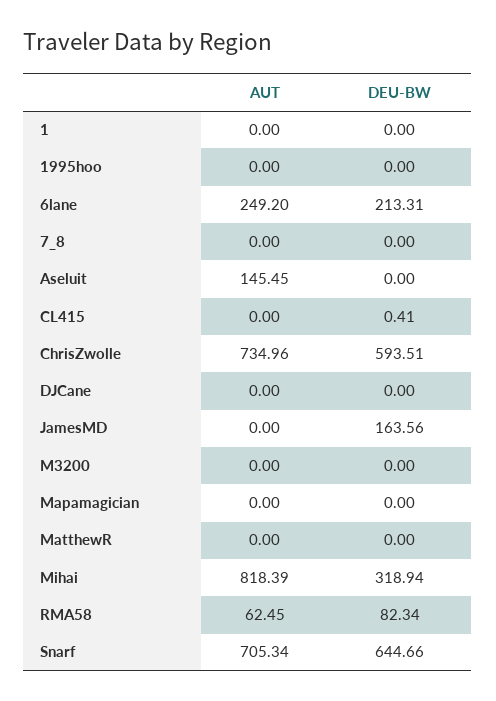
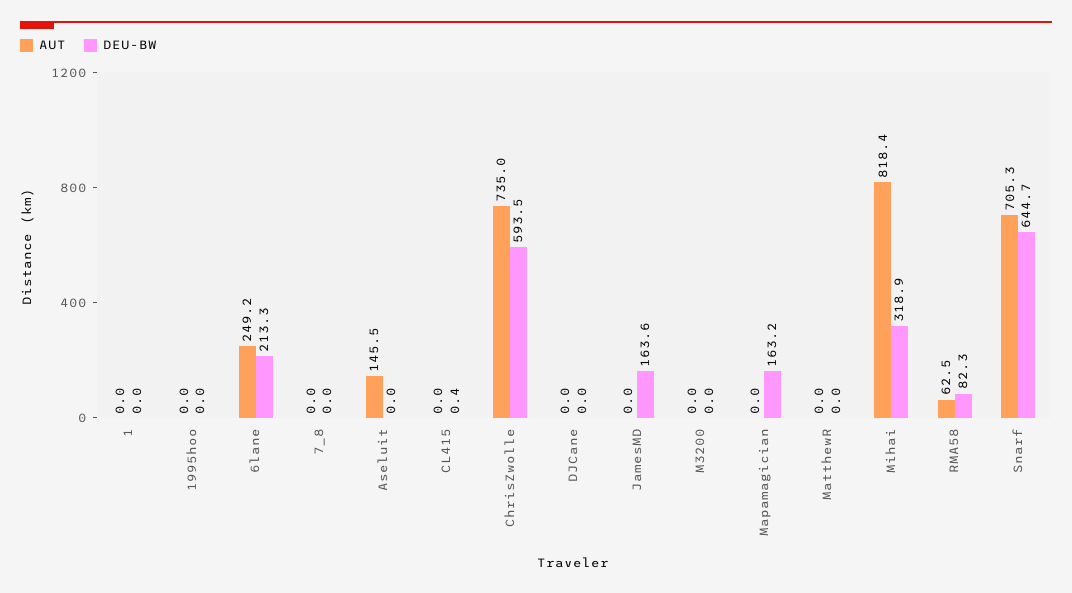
  {
    "AUT": {
      "1": 0,
      "1995hoo": 0,
      "6lane": 249.2,
      "7_8": 0,
      "Aseluit": 145.45,
      "CL415": 0,
      "ChrisZwolle": 734.96,
      "DJCane": 0,
      "JamesMD": 0,
      "M3200": 0,
      "Mapamagician": 0,
      "MatthewR": 0,
      "Mihai": 818.39,
      "RMA58": 62.45,
      "Snarf": 705.34
    },
    "DEU-BW": {
      "1": 0,
      "1995hoo": 0,
      "6lane": 213.31,
      "7_8": 0,
      "Aseluit": 0,
      "CL415": 0.41,
      "ChrisZwolle": 593.51,
      "DJCane": 0,
      "JamesMD": 163.56,
      "M3200": 0,
-     "Mapamagician": 0,
+     "Mapamagician": 163.2,
      "MatthewR": 0,
      "Mihai": 318.94,
      "RMA58": 82.34,
      "Snarf": 644.66
    }
  }

